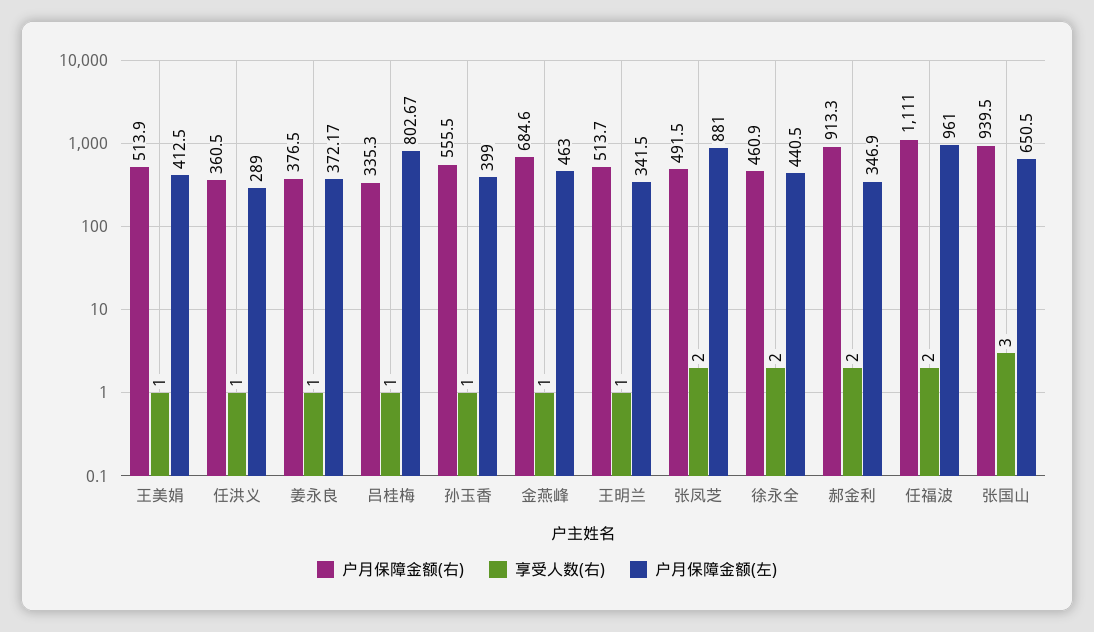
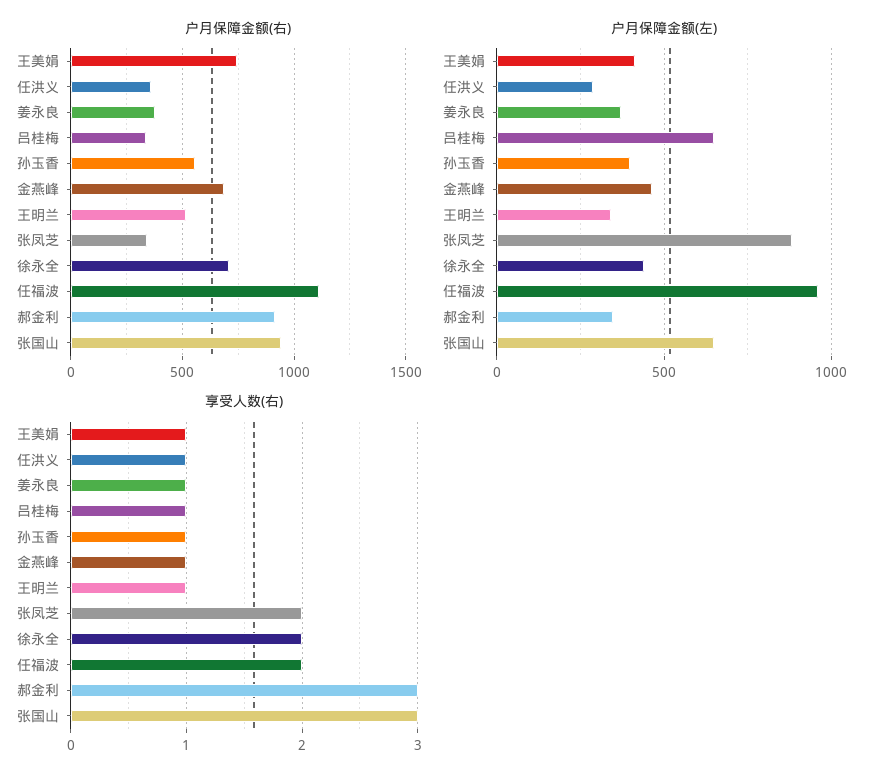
  {
    "户月保障金额(右)": {
-     "王美娟": 513.9,
+     "王美娟": 750,
      "任洪义": 360.5,
      "姜永良": 376.5,
      "吕桂梅": 335.3,
      "孙玉香": 555.5,
      "金燕峰": 684.6,
      "王明兰": 513.7,
-     "张凤芝": 491.5,
+     "张凤芝": 350,
-     "徐永全": 460.9,
+     "徐永全": 700,
      "郝金利": 913.3,
      "任福波": 1111,
      "张国山": 939.5
    },
    "享受人数(右)": {
      "王美娟": 1,
      "任洪义": 1,
      "姜永良": 1,
      "吕桂梅": 1,
      "孙玉香": 1,
      "金燕峰": 1,
      "王明兰": 1,
      "张凤芝": 2,
      "徐永全": 2,
-     "郝金利": 2,
+     "郝金利": 3,
      "任福波": 2,
      "张国山": 3
    },
    "户月保障金额(左)": {
      "王美娟": 412.5,
      "任洪义": 289,
      "姜永良": 372.17,
-     "吕桂梅": 802.67,
+     "吕桂梅": 650,
      "孙玉香": 399,
      "金燕峰": 463,
      "王明兰": 341.5,
      "张凤芝": 881,
      "徐永全": 440.5,
      "郝金利": 346.9,
      "任福波": 961,
      "张国山": 650.5
    }
  }

